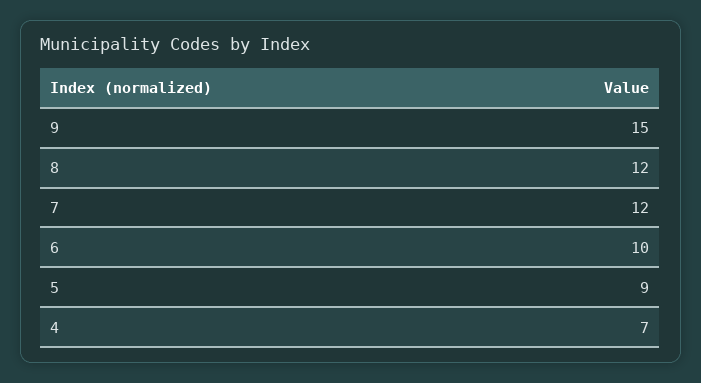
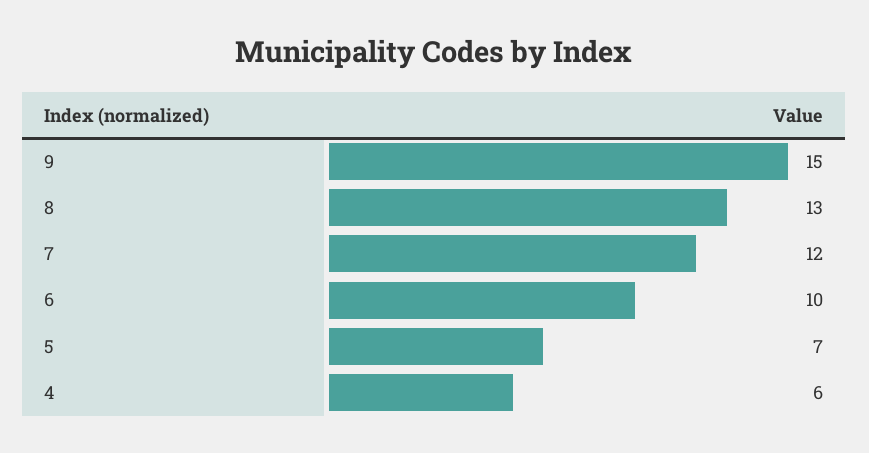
  {
    "9": 15,
-   "8": 12,
+   "8": 13,
    "7": 12,
    "6": 10,
-   "5": 9,
+   "5": 7,
-   "4": 7
+   "4": 6
  }

